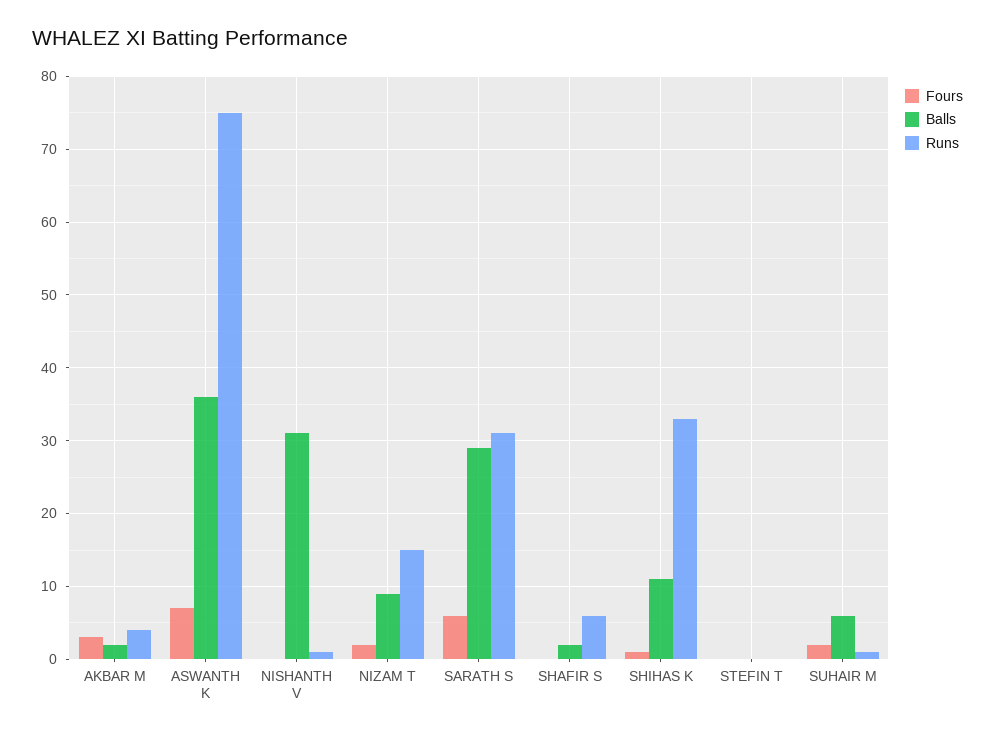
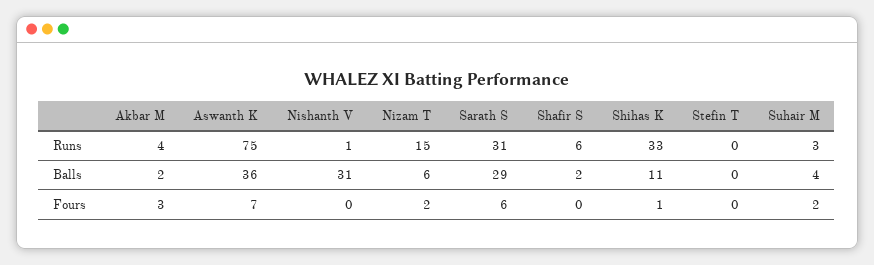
  {
    "Fours": {
      "AKBAR M": 3,
      "ASWANTH K": 7,
      "NISHANTH V": 0,
      "NIZAM T": 2,
      "SARATH S": 6,
      "SHAFIR S": 0,
      "SHIHAS K": 1,
      "STEFIN T": 0,
      "SUHAIR M": 2
    },
    "Balls": {
      "AKBAR M": 2,
      "ASWANTH K": 36,
      "NISHANTH V": 31,
-     "NIZAM T": 9,
+     "NIZAM T": 6,
      "SARATH S": 29,
      "SHAFIR S": 2,
      "SHIHAS K": 11,
      "STEFIN T": 0,
-     "SUHAIR M": 6
+     "SUHAIR M": 4
    },
    "Runs": {
      "AKBAR M": 4,
      "ASWANTH K": 75,
      "NISHANTH V": 1,
      "NIZAM T": 15,
      "SARATH S": 31,
      "SHAFIR S": 6,
      "SHIHAS K": 33,
      "STEFIN T": 0,
-     "SUHAIR M": 1
+     "SUHAIR M": 3
    }
  }

